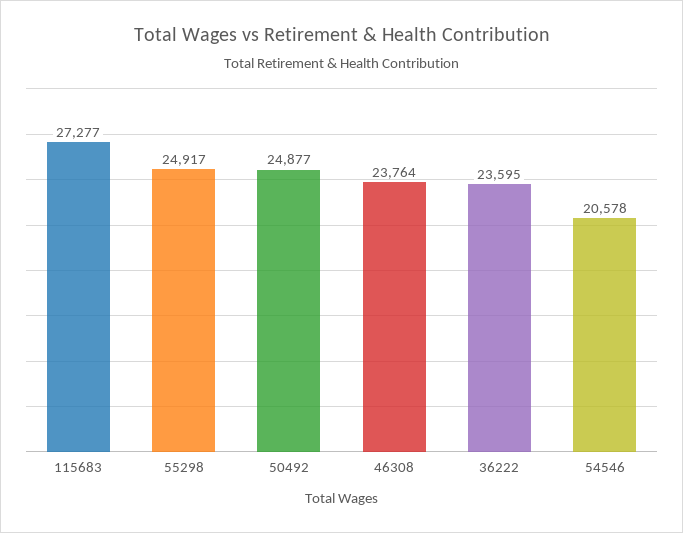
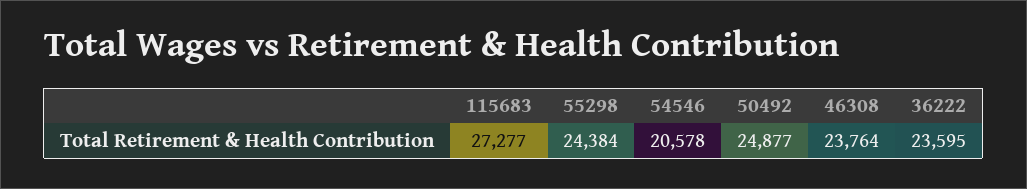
  {
    "115683": 27277,
-   "55298": 24917,
+   "55298": 24384,
    "50492": 24877,
    "46308": 23764,
    "36222": 23595,
    "54546": 20578
  }

